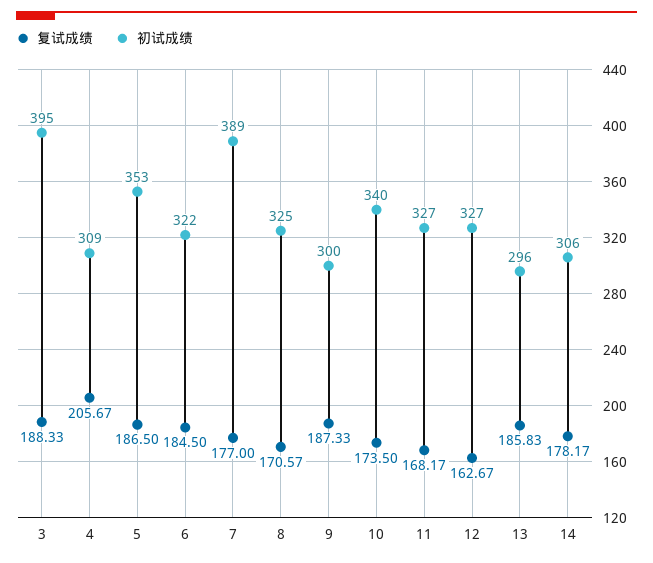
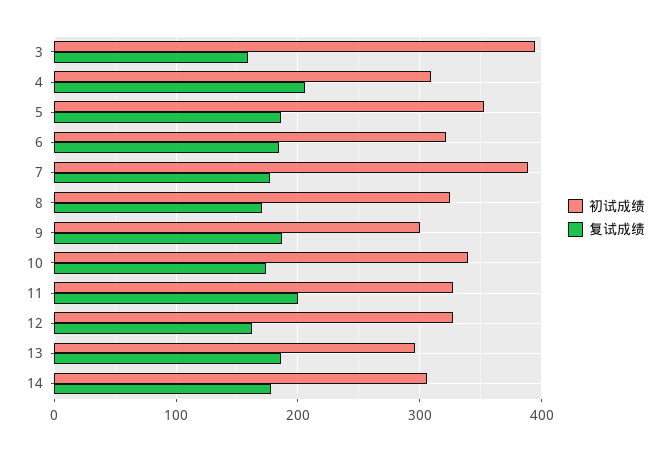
  {
    "复试成绩": {
-     "3": 188.33,
+     "3": 160,
      "4": 205.67,
      "5": 186.5,
      "6": 184.5,
      "7": 177,
      "8": 170.57,
      "9": 187.33,
      "10": 173.5,
-     "11": 168.17,
+     "11": 200,
      "12": 162.67,
      "13": 185.83,
      "14": 178.17
    },
    "初试成绩": {
      "3": 395,
      "4": 309,
      "5": 353,
      "6": 322,
      "7": 389,
      "8": 325,
      "9": 300,
      "10": 340,
      "11": 327,
      "12": 327,
      "13": 296,
      "14": 306
    }
  }

